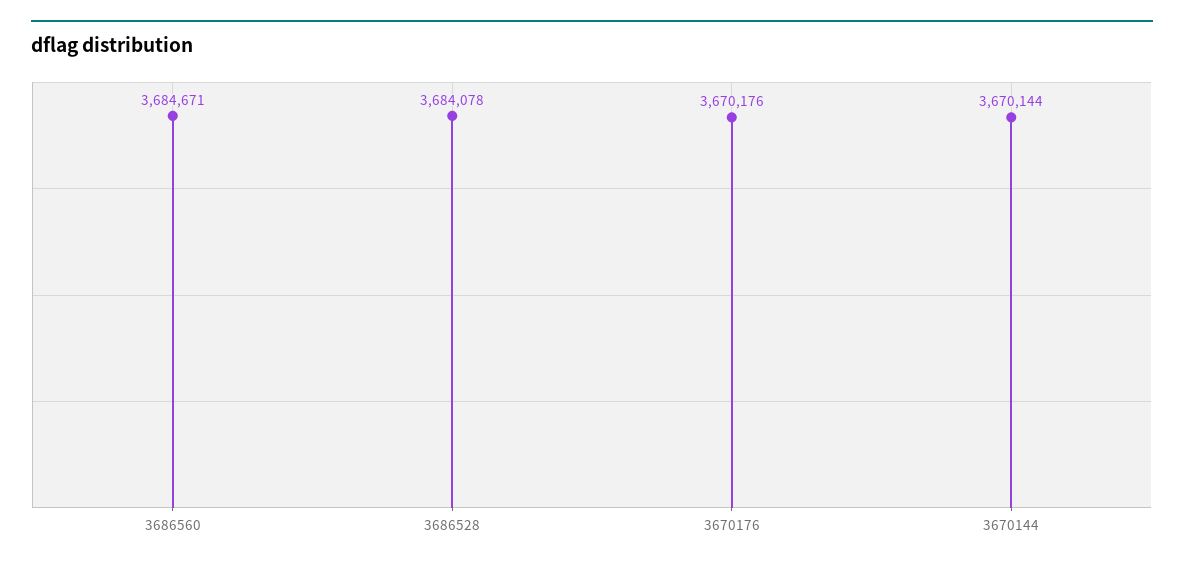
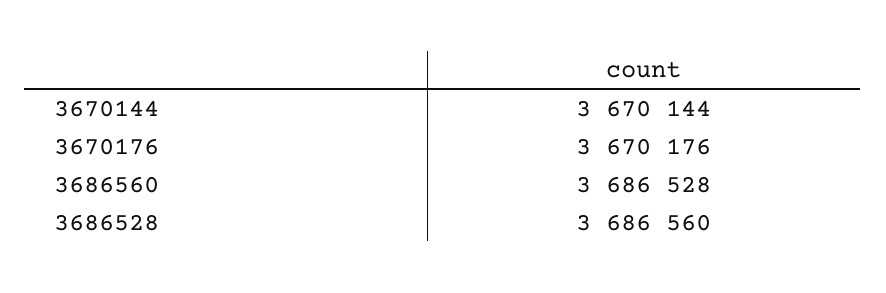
  {
-   "3686560": 3684671,
+   "3686560": 3686528,
-   "3686528": 3684078,
+   "3686528": 3686560,
    "3670176": 3670176,
    "3670144": 3670144
  }

